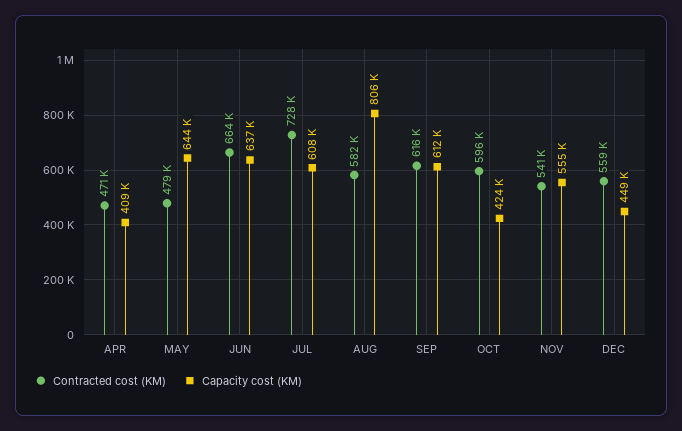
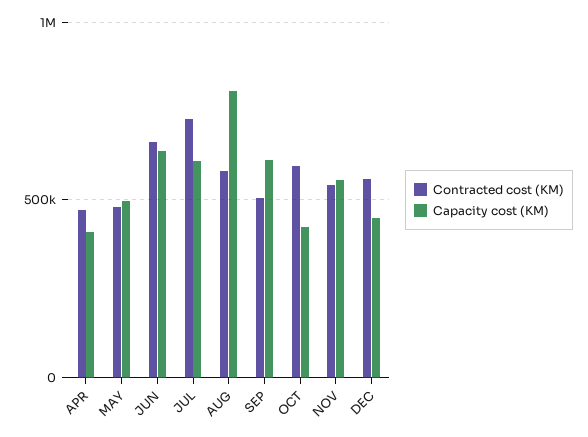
  {
    "Contracted cost (KM)": {
      "APR": 471000,
      "MAY": 479000,
      "JUN": 664000,
      "JUL": 728000,
      "AUG": 582000,
-     "SEP": 616000,
+     "SEP": 500000,
      "OCT": 596000,
      "NOV": 541000,
      "DEC": 559000
    },
    "Capacity cost (KM)": {
      "APR": 409000,
-     "MAY": 644000,
+     "MAY": 500000,
      "JUN": 637000,
      "JUL": 608000,
      "AUG": 806000,
      "SEP": 612000,
      "OCT": 424000,
      "NOV": 555000,
      "DEC": 449000
    }
  }

